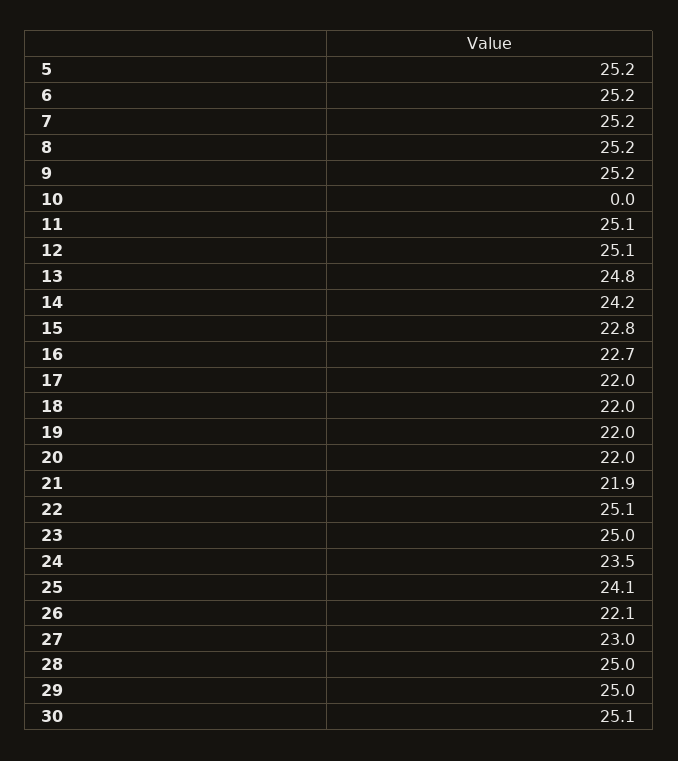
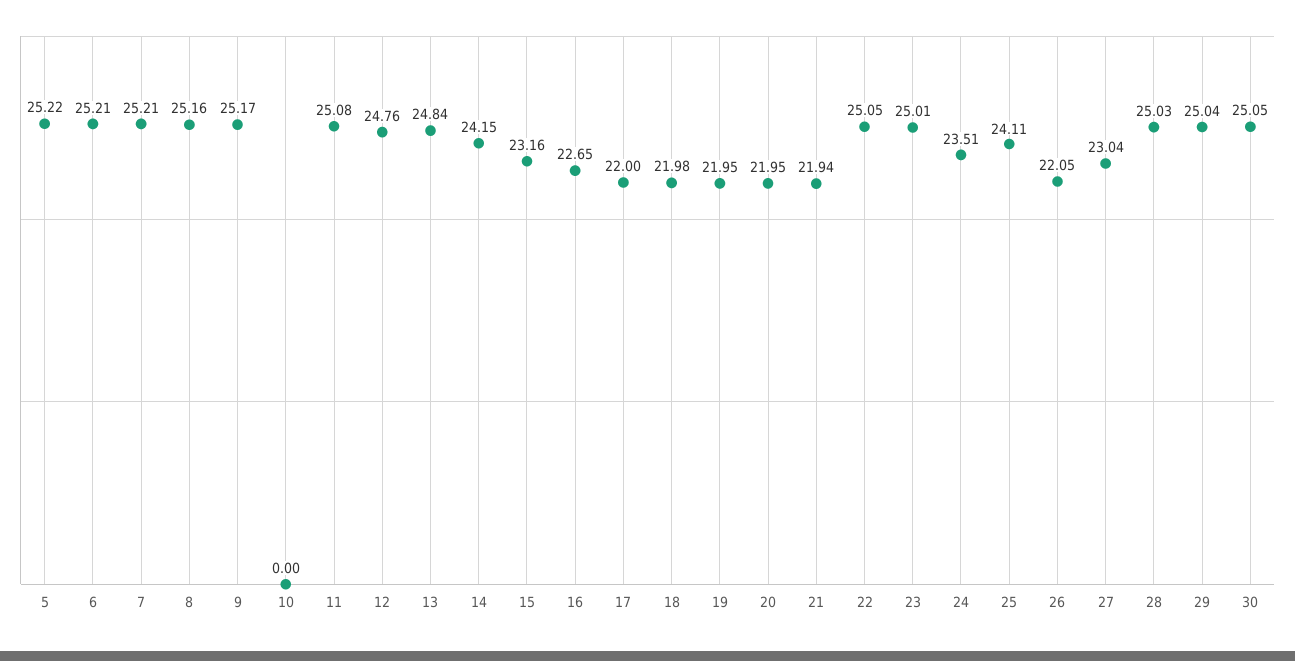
  {
    "5": 25.22,
    "6": 25.21,
    "7": 25.21,
    "8": 25.16,
    "9": 25.17,
    "10": 0,
    "11": 25.08,
-   "12": 25.1,
+   "12": 24.76,
    "13": 24.84,
    "14": 24.15,
-   "15": 22.8,
+   "15": 23.16,
    "16": 22.65,
    "17": 22,
    "18": 21.98,
    "19": 21.95,
    "20": 21.95,
    "21": 21.94,
    "22": 25.05,
    "23": 25.01,
    "24": 23.51,
    "25": 24.11,
    "26": 22.05,
    "27": 23.04,
    "28": 25.03,
    "29": 25.04,
    "30": 25.05
  }

